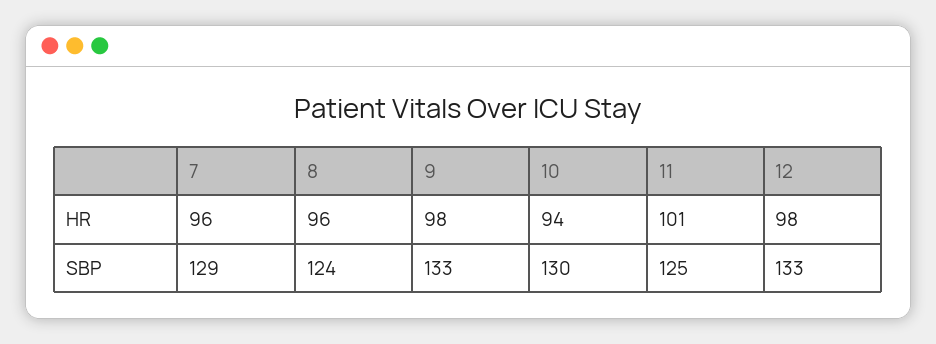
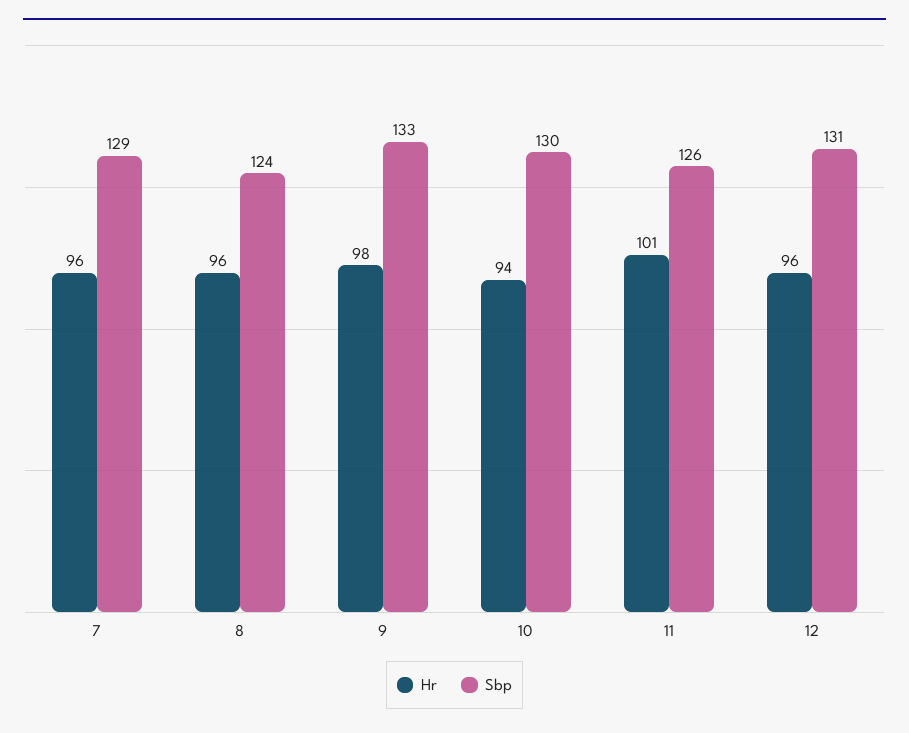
  {
    "HR": {
      "7": 96,
      "8": 96,
      "9": 98,
      "10": 94,
      "11": 101,
-     "12": 98
+     "12": 96
    },
    "SBP": {
      "7": 129,
      "8": 124,
      "9": 133,
      "10": 130,
-     "11": 125,
+     "11": 126,
-     "12": 133
+     "12": 131
    }
  }

